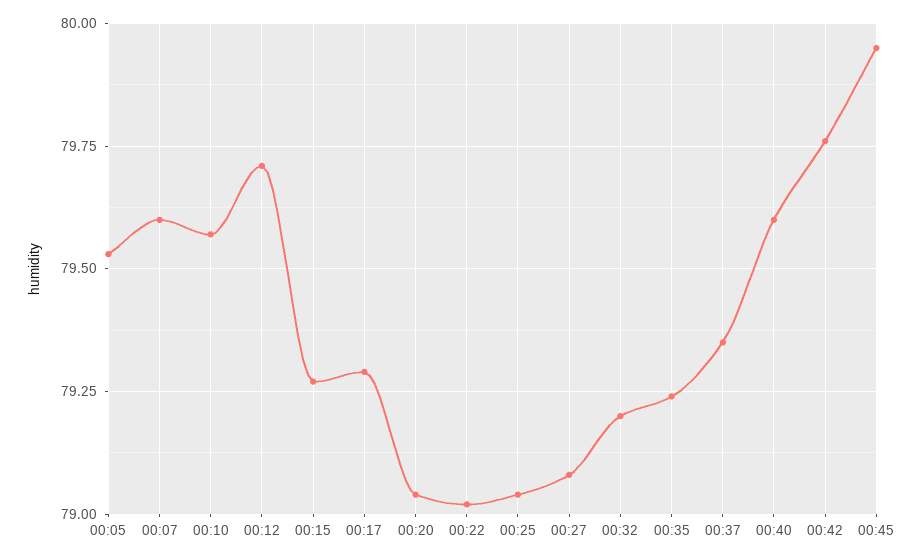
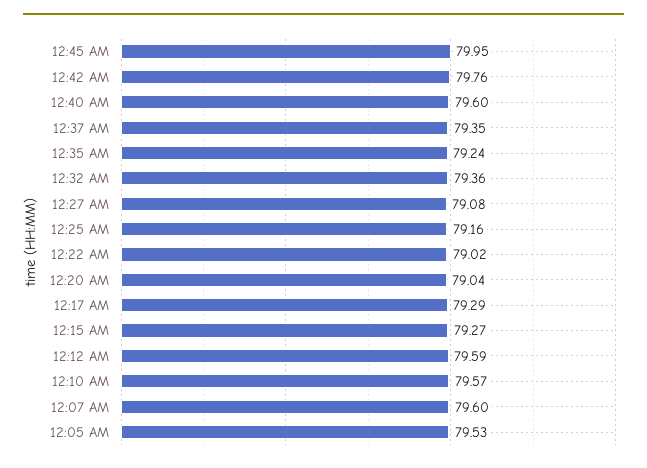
  {
    "00:05": 79.53,
    "00:07": 79.6,
    "00:10": 79.57,
-   "00:12": 79.7,
+   "00:12": 79.59,
    "00:15": 79.27,
    "00:17": 79.29,
    "00:20": 79.04,
    "00:22": 79.02,
-   "00:25": 79.05,
+   "00:25": 79.16,
    "00:27": 79.08,
-   "00:32": 79.2,
+   "00:32": 79.36,
    "00:35": 79.24,
    "00:37": 79.35,
    "00:40": 79.6,
    "00:42": 79.76,
    "00:45": 79.95
  }

